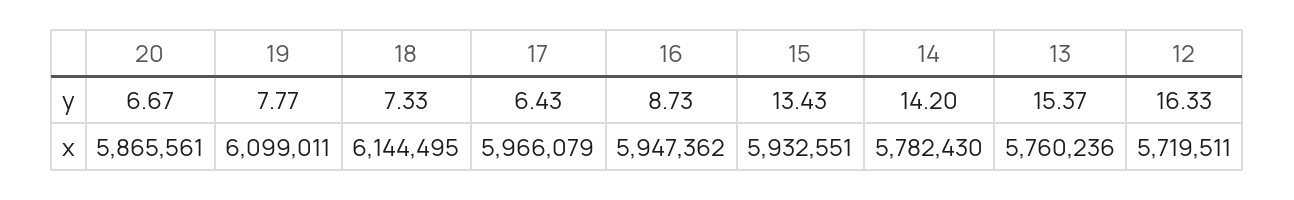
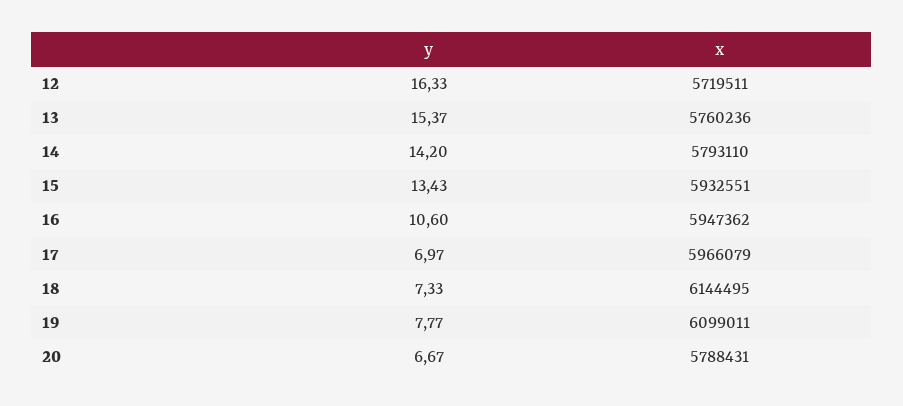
  {
    "20": {
      "y": 6.67,
-     "x": 5865561
+     "x": 5788431
    },
    "19": {
      "y": 7.77,
      "x": 6099011
    },
    "18": {
      "y": 7.33,
      "x": 6144495
    },
    "17": {
-     "y": 6.43,
+     "y": 6.97,
      "x": 5966079
    },
    "16": {
-     "y": 8.73,
+     "y": 10.6,
      "x": 5947362
    },
    "15": {
      "y": 13.43,
      "x": 5932551
    },
    "14": {
      "y": 14.2,
-     "x": 5782430
+     "x": 5793110
    },
    "13": {
      "y": 15.37,
      "x": 5760236
    },
    "12": {
      "y": 16.33,
      "x": 5719511
    }
  }

